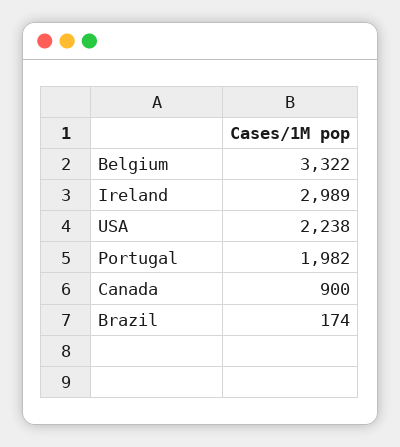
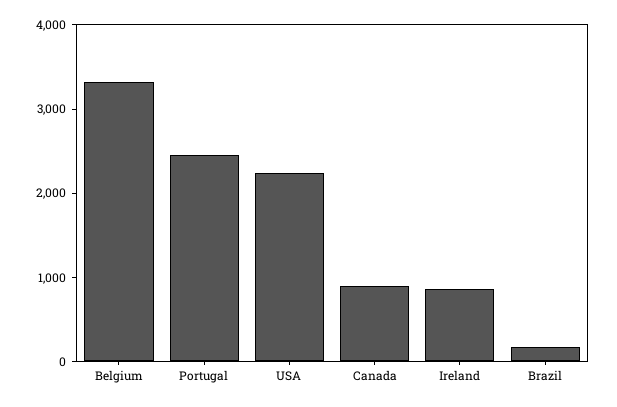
  {
    "Belgium": 3322,
-   "Ireland": 2989,
+   "Ireland": 800,
    "USA": 2238,
-   "Portugal": 1982,
+   "Portugal": 2400,
    "Canada": 900,
    "Brazil": 174
  }

